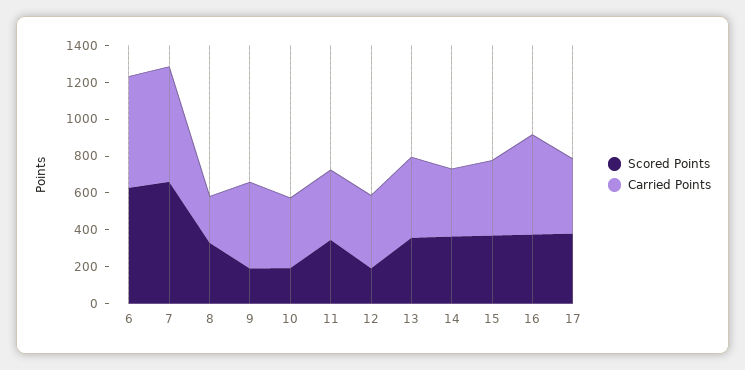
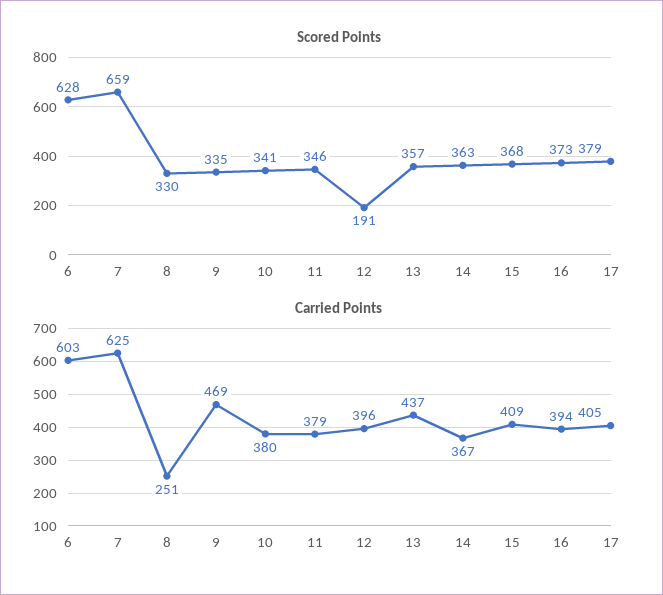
  {
    "Scored Points": {
      "6": 628,
      "7": 659,
      "8": 330,
-     "9": 200,
+     "9": 335,
-     "10": 200,
+     "10": 341,
      "11": 346,
      "12": 191,
      "13": 357,
      "14": 363,
      "15": 368,
      "16": 373,
      "17": 379
    },
    "Carried Points": {
      "6": 603,
      "7": 625,
      "8": 251,
      "9": 469,
      "10": 380,
      "11": 379,
      "12": 396,
      "13": 437,
      "14": 367,
      "15": 409,
-     "16": 550,
+     "16": 394,
      "17": 405
    }
  }

